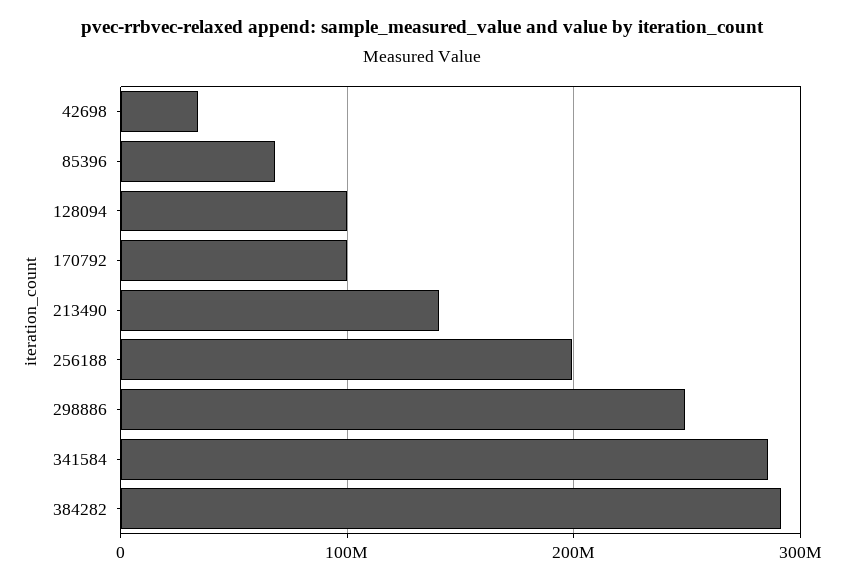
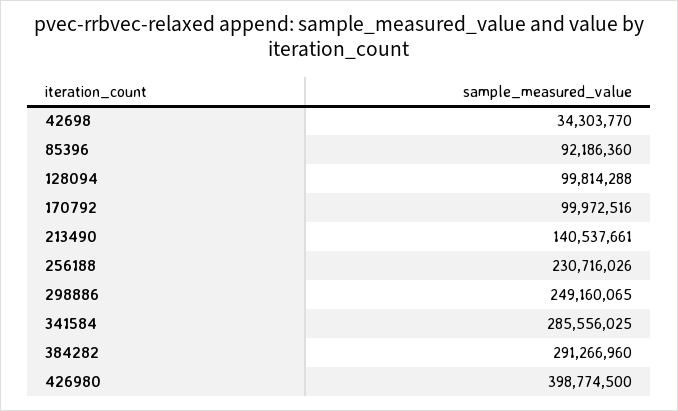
  {
    "42698": 34303770,
-   "85396": 70000000,
+   "85396": 92186360,
    "128094": 99814288,
    "170792": 99972516,
    "213490": 140537661,
-   "256188": 200000000,
+   "256188": 230716026,
    "298886": 249160065,
    "341584": 285556025,
-   "384282": 291266960
+   "384282": 291266960,
+   "426980": 398774500
  }

